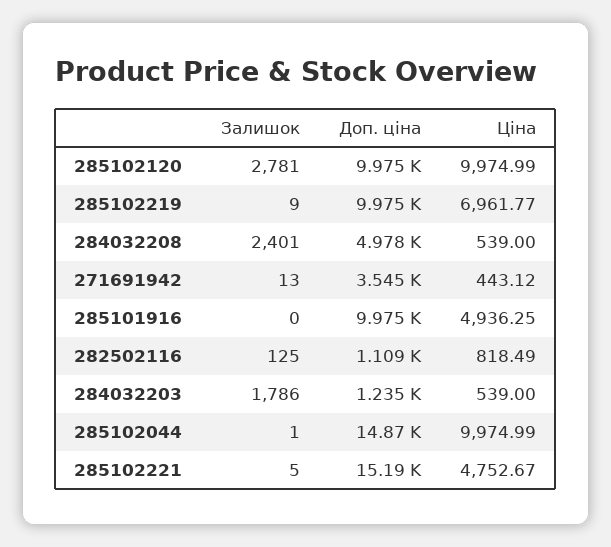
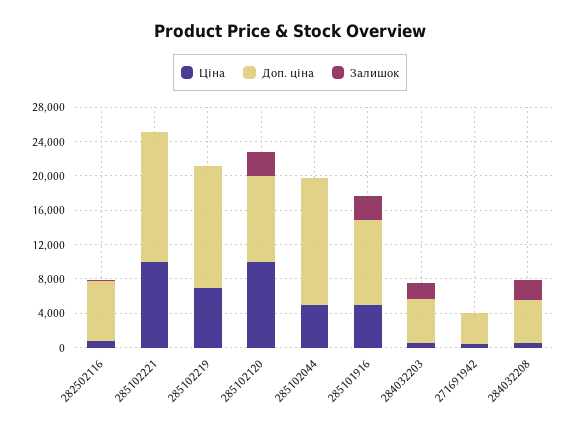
  {
    "Залишок": {
      "285102120": 2781,
      "285102219": 9,
      "284032208": 2401,
      "271691942": 13,
-     "285101916": 0,
+     "285101916": 3000,
      "282502116": 125,
      "284032203": 1786,
      "285102044": 1,
      "285102221": 5
    },
    "Доп. ціна": {
      "285102120": 9975,
-     "285102219": 9975,
+     "285102219": 14000,
      "284032208": 4978,
      "271691942": 3545,
      "285101916": 9975,
-     "282502116": 1109,
+     "282502116": 7000,
-     "284032203": 1235,
+     "284032203": 5000,
      "285102044": 14870,
      "285102221": 15190
    },
    "Ціна": {
      "285102120": 9974.99,
      "285102219": 6961.77,
      "284032208": 539,
      "271691942": 443.12,
      "285101916": 4936.25,
      "282502116": 818.49,
      "284032203": 539,
-     "285102044": 9974.99,
+     "285102044": 5000,
-     "285102221": 4752.67
+     "285102221": 10000
    }
  }

